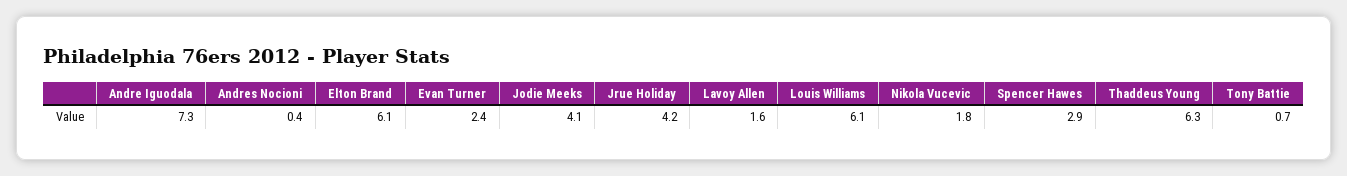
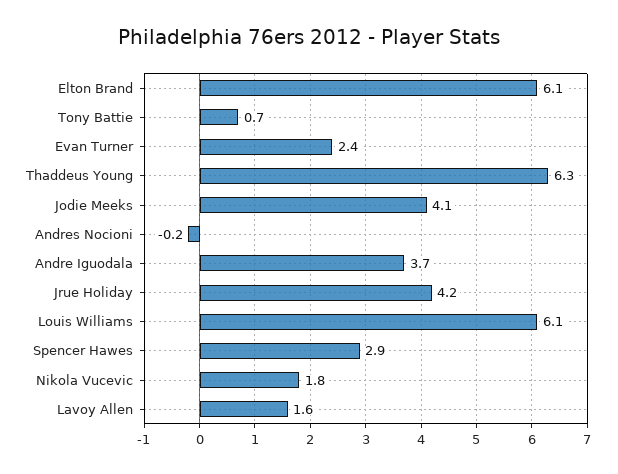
  {
-   "Andre Iguodala": 7.3,
+   "Andre Iguodala": 3.7,
-   "Andres Nocioni": 0.4,
+   "Andres Nocioni": -0.2,
    "Elton Brand": 6.1,
    "Evan Turner": 2.4,
    "Jodie Meeks": 4.1,
    "Jrue Holiday": 4.2,
    "Lavoy Allen": 1.6,
    "Louis Williams": 6.1,
    "Nikola Vucevic": 1.8,
    "Spencer Hawes": 2.9,
    "Thaddeus Young": 6.3,
    "Tony Battie": 0.7
  }

